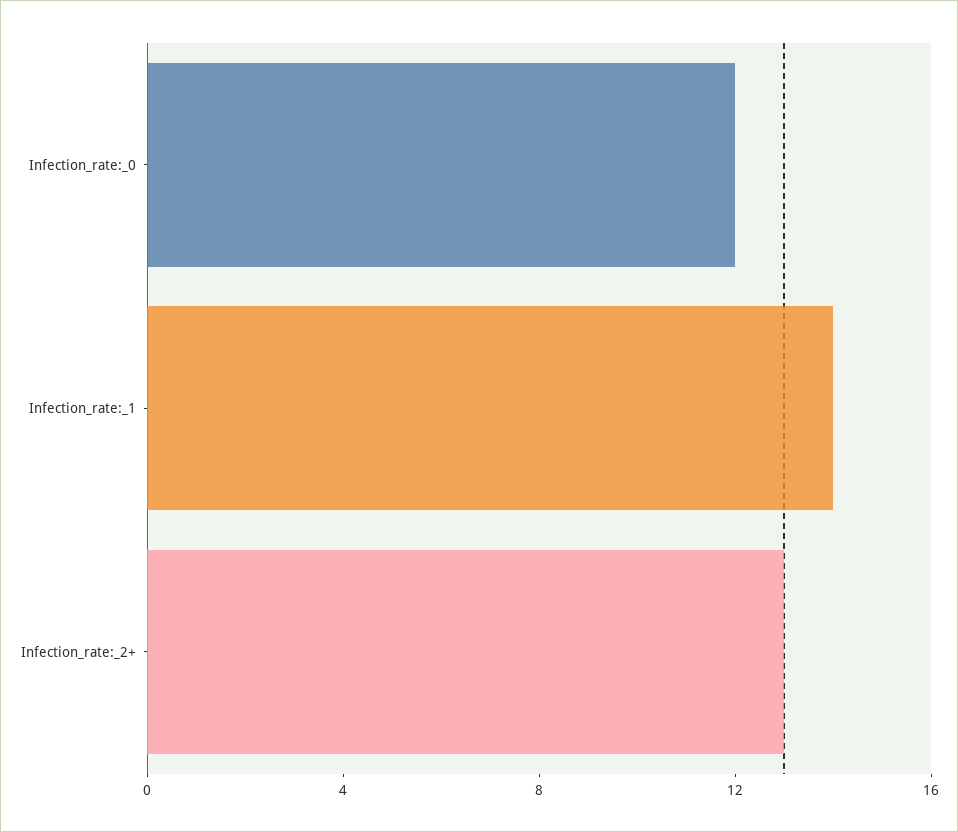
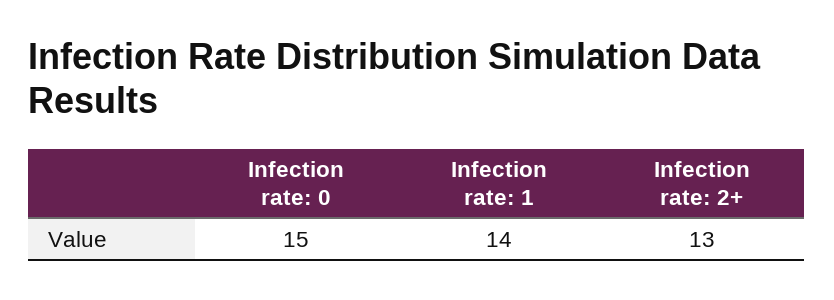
  {
-   "Infection_rate:_0": 12,
+   "Infection_rate:_0": 15,
    "Infection_rate:_1": 14,
    "Infection_rate:_2+": 13
  }

